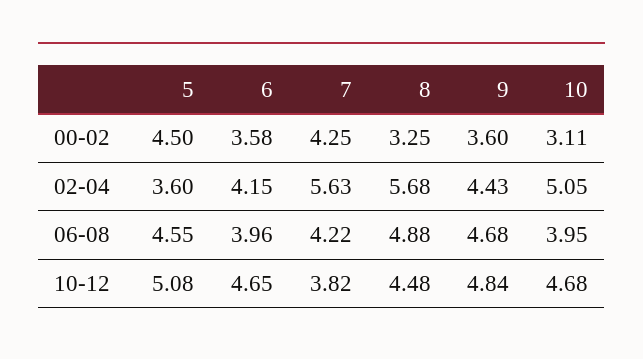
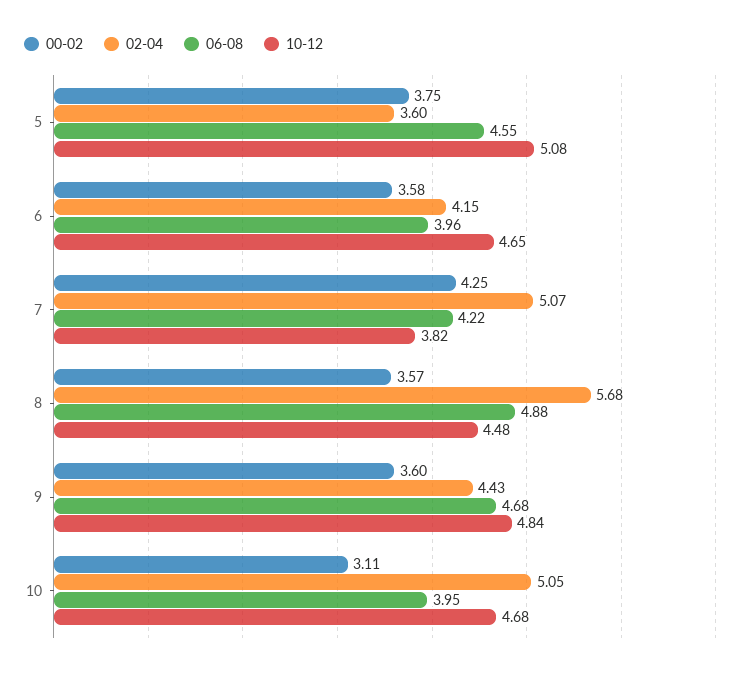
  {
    "00-02": {
-     "5": 4.5,
+     "5": 3.75,
      "6": 3.58,
      "7": 4.25,
-     "8": 3.25,
+     "8": 3.57,
      "9": 3.6,
      "10": 3.11
    },
    "02-04": {
      "5": 3.6,
      "6": 4.15,
-     "7": 5.63,
+     "7": 5.07,
      "8": 5.68,
      "9": 4.43,
      "10": 5.05
    },
    "06-08": {
      "5": 4.55,
      "6": 3.96,
      "7": 4.22,
      "8": 4.88,
      "9": 4.68,
      "10": 3.95
    },
    "10-12": {
      "5": 5.08,
      "6": 4.65,
      "7": 3.82,
      "8": 4.48,
      "9": 4.84,
      "10": 4.68
    }
  }

